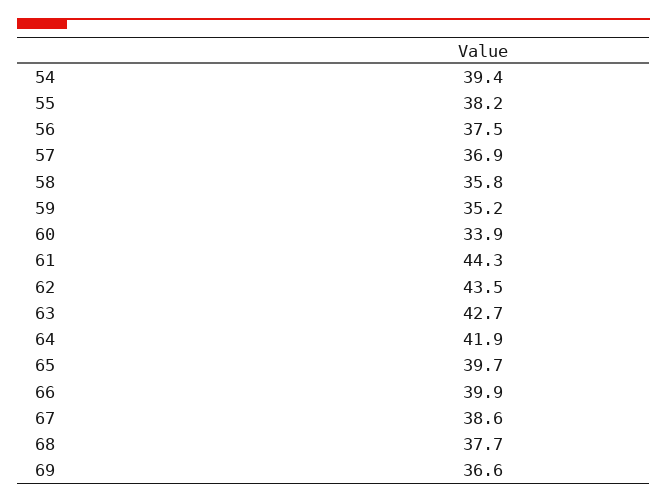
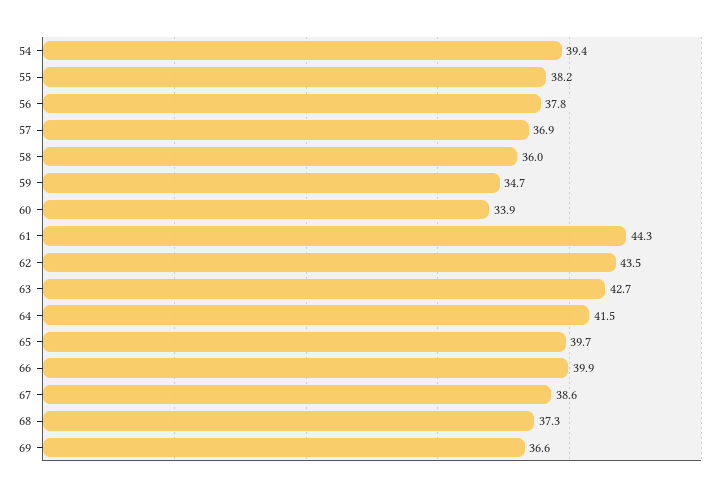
  {
    "54": 39.4,
    "55": 38.2,
-   "56": 37.5,
+   "56": 37.8,
    "57": 36.9,
-   "58": 35.8,
+   "58": 36,
-   "59": 35.2,
+   "59": 34.7,
    "60": 33.9,
    "61": 44.3,
    "62": 43.5,
    "63": 42.7,
-   "64": 41.9,
+   "64": 41.5,
    "65": 39.7,
    "66": 39.9,
    "67": 38.6,
-   "68": 37.7,
+   "68": 37.3,
    "69": 36.6
  }

